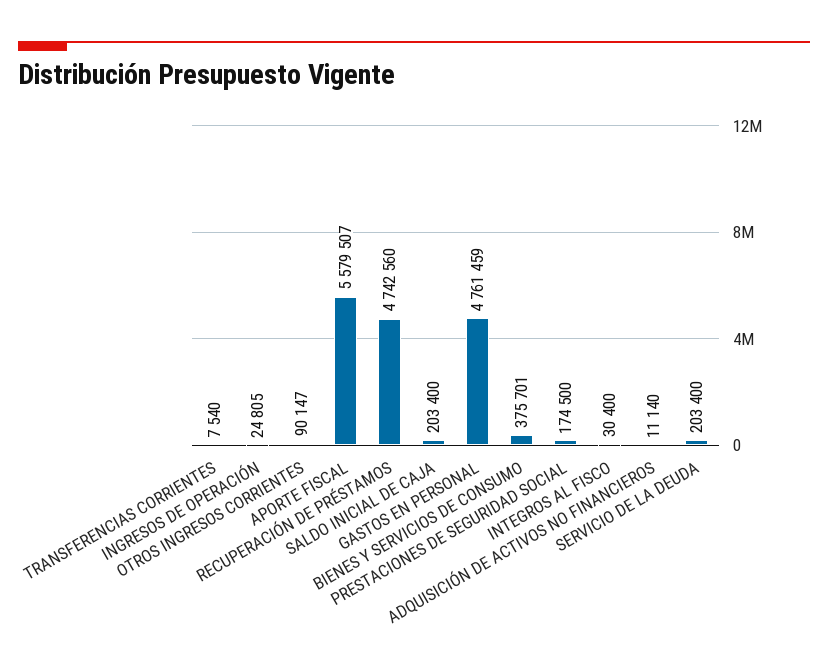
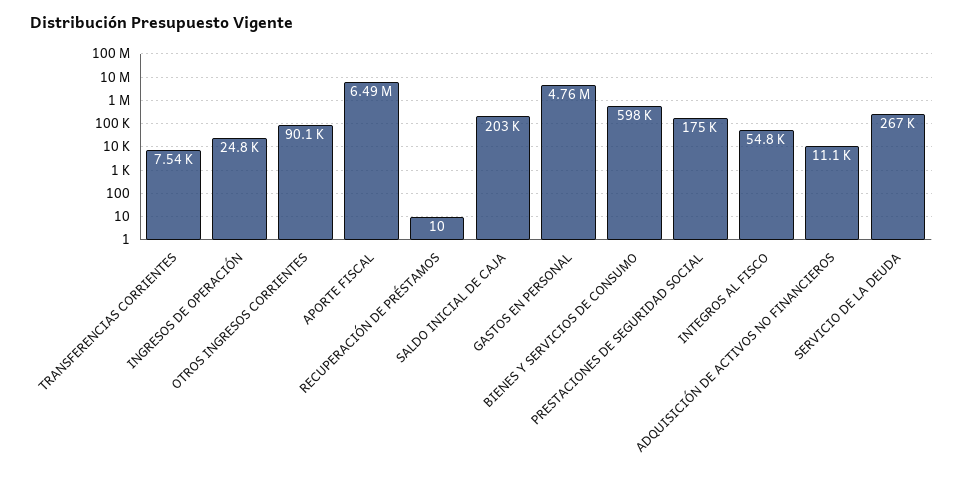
  {
    "TRANSFERENCIAS CORRIENTES": 7540,
    "INGRESOS DE OPERACIÓN": 24805,
    "OTROS INGRESOS CORRIENTES": 90147,
-   "APORTE FISCAL": 5579507,
+   "APORTE FISCAL": 6490000,
-   "RECUPERACIÓN DE PRÉSTAMOS": 4742560,
+   "RECUPERACIÓN DE PRÉSTAMOS": 10,
    "SALDO INICIAL DE CAJA": 203400,
    "GASTOS EN PERSONAL": 4761459,
-   "BIENES Y SERVICIOS DE CONSUMO": 375701,
+   "BIENES Y SERVICIOS DE CONSUMO": 598000,
    "PRESTACIONES DE SEGURIDAD SOCIAL": 174500,
-   "INTEGROS AL FISCO": 30400,
+   "INTEGROS AL FISCO": 54800,
    "ADQUISICIÓN DE ACTIVOS NO FINANCIEROS": 11140,
-   "SERVICIO DE LA DEUDA": 203400
+   "SERVICIO DE LA DEUDA": 267000
  }

